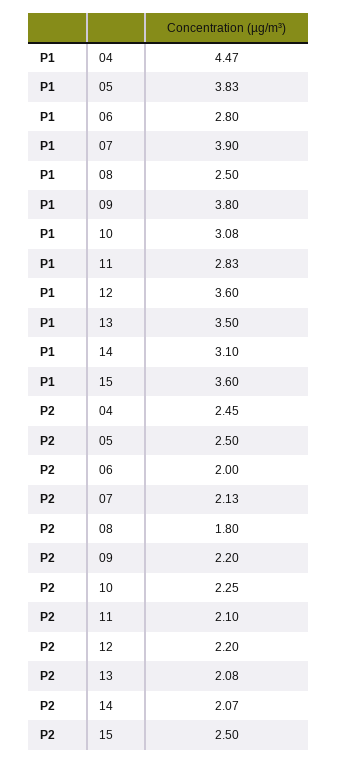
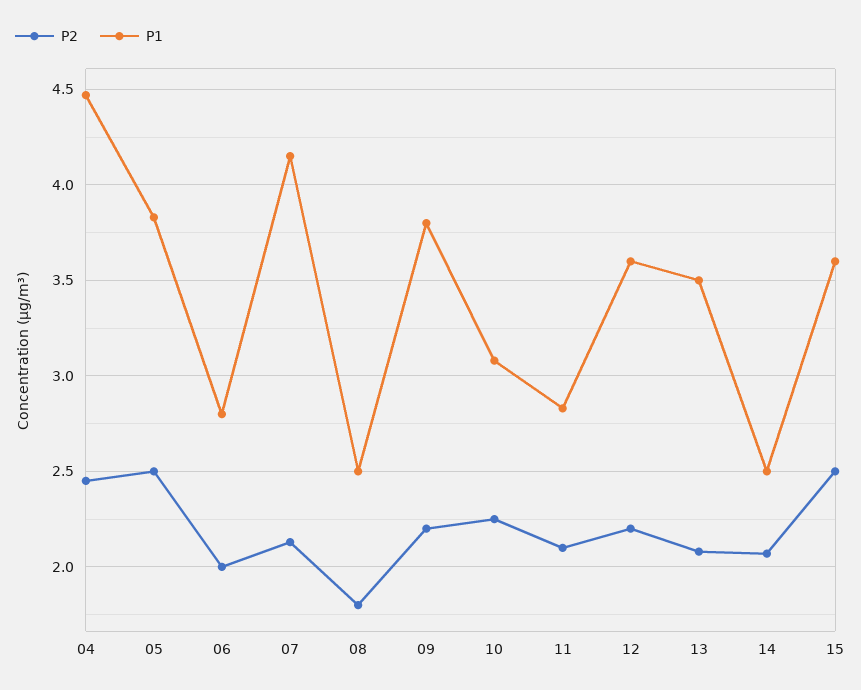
  {
    "P1": {
      "04": 4.47,
      "05": 3.83,
      "06": 2.8,
-     "07": 3.9,
+     "07": 4.15,
      "08": 2.5,
      "09": 3.8,
      "10": 3.08,
      "11": 2.83,
      "12": 3.6,
      "13": 3.5,
-     "14": 3.1,
+     "14": 2.5,
      "15": 3.6
    },
    "P2": {
      "04": 2.45,
      "05": 2.5,
      "06": 2,
      "07": 2.13,
      "08": 1.8,
      "09": 2.2,
      "10": 2.25,
      "11": 2.1,
      "12": 2.2,
      "13": 2.08,
      "14": 2.07,
      "15": 2.5
    }
  }

